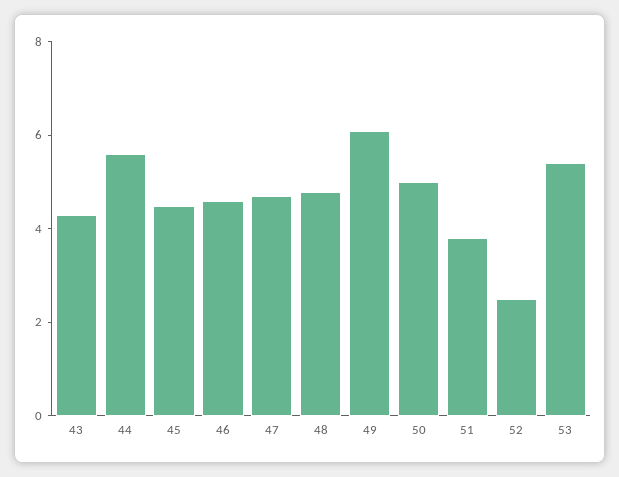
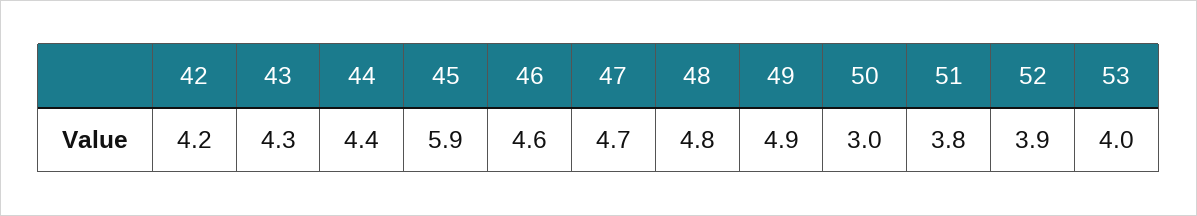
  {
    "43": 4.3,
-   "44": 5.5,
+   "44": 4.4,
-   "45": 4.5,
+   "45": 5.9,
    "46": 4.6,
    "47": 4.7,
    "48": 4.8,
-   "49": 6,
+   "49": 4.9,
-   "50": 5,
+   "50": 3,
    "51": 3.8,
-   "52": 2.5,
+   "52": 3.9,
-   "53": 5.5
+   "53": 4,
+   "42": 4.2
  }

